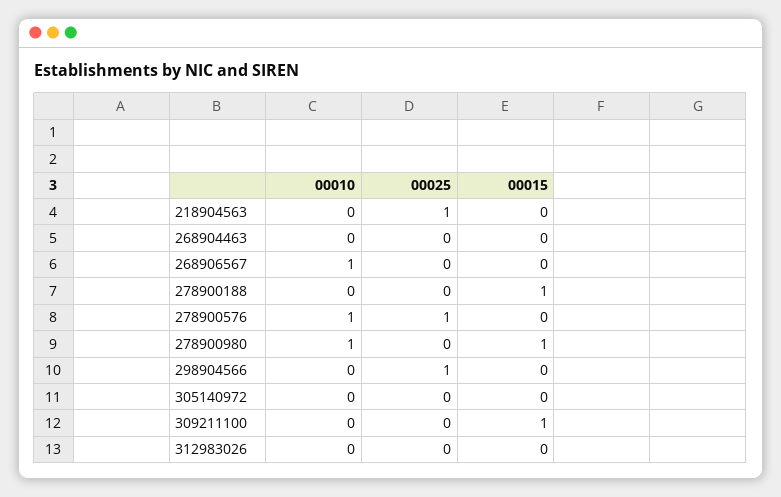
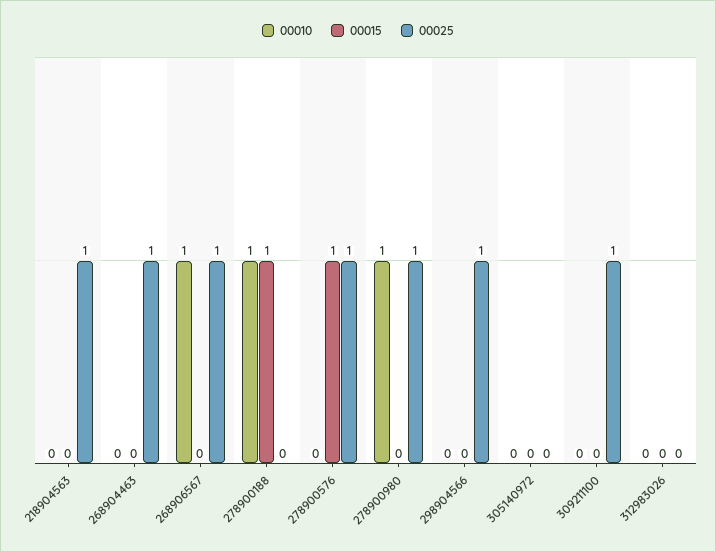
  {
    "00010": {
      "218904563": 0,
      "268904463": 0,
      "268906567": 1,
-     "278900188": 0,
+     "278900188": 1,
-     "278900576": 1,
+     "278900576": 0,
      "278900980": 1,
      "298904566": 0,
      "305140972": 0,
      "309211100": 0,
      "312983026": 0
    },
    "00025": {
      "218904563": 1,
-     "268904463": 0,
+     "268904463": 1,
-     "268906567": 0,
+     "268906567": 1,
      "278900188": 0,
      "278900576": 1,
-     "278900980": 0,
+     "278900980": 1,
      "298904566": 1,
      "305140972": 0,
-     "309211100": 0,
+     "309211100": 1,
      "312983026": 0
    },
    "00015": {
      "218904563": 0,
      "268904463": 0,
      "268906567": 0,
      "278900188": 1,
-     "278900576": 0,
+     "278900576": 1,
-     "278900980": 1,
+     "278900980": 0,
      "298904566": 0,
      "305140972": 0,
-     "309211100": 1,
+     "309211100": 0,
      "312983026": 0
    }
  }

